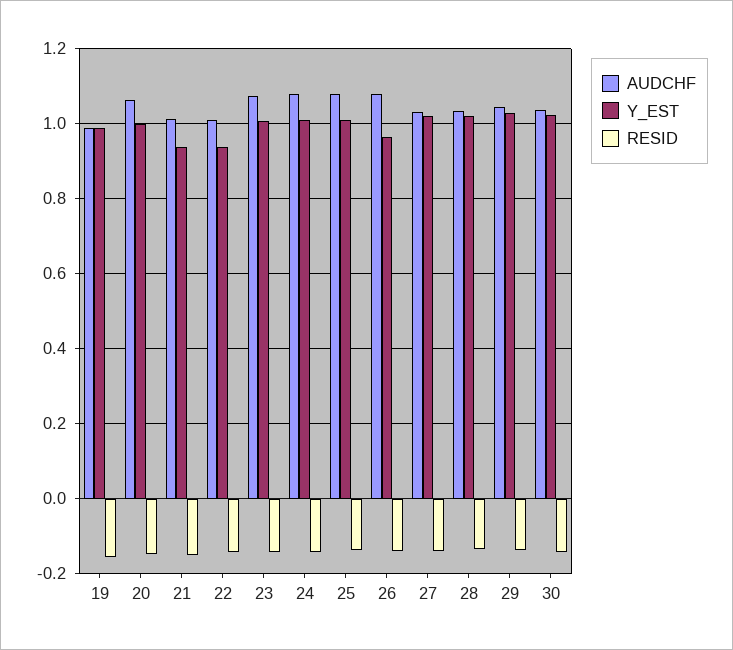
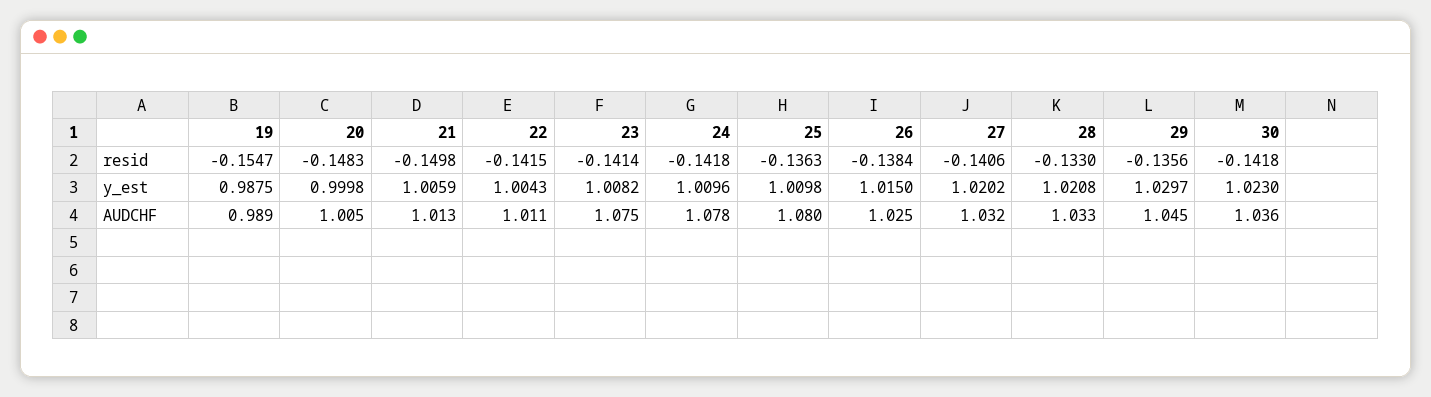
  {
    "AUDCHF": {
      "19": 0.989,
-     "20": 1.06,
+     "20": 1.005,
      "21": 1.013,
      "22": 1.011,
      "23": 1.075,
      "24": 1.078,
      "25": 1.08,
-     "26": 1.08,
+     "26": 1.025,
      "27": 1.032,
      "28": 1.033,
      "29": 1.045,
      "30": 1.036
    },
    "Y_EST": {
      "19": 0.9875,
      "20": 0.9998,
-     "21": 0.94,
+     "21": 1.0059,
-     "22": 0.94,
+     "22": 1.0043,
      "23": 1.0082,
      "24": 1.0096,
      "25": 1.0098,
-     "26": 0.96,
+     "26": 1.015,
      "27": 1.0202,
      "28": 1.0208,
      "29": 1.0297,
      "30": 1.023
    },
    "RESID": {
      "19": -0.1547,
      "20": -0.1483,
      "21": -0.1498,
      "22": -0.1415,
      "23": -0.1414,
      "24": -0.1418,
      "25": -0.1363,
      "26": -0.1384,
      "27": -0.1406,
      "28": -0.133,
      "29": -0.1356,
      "30": -0.1418
    }
  }

